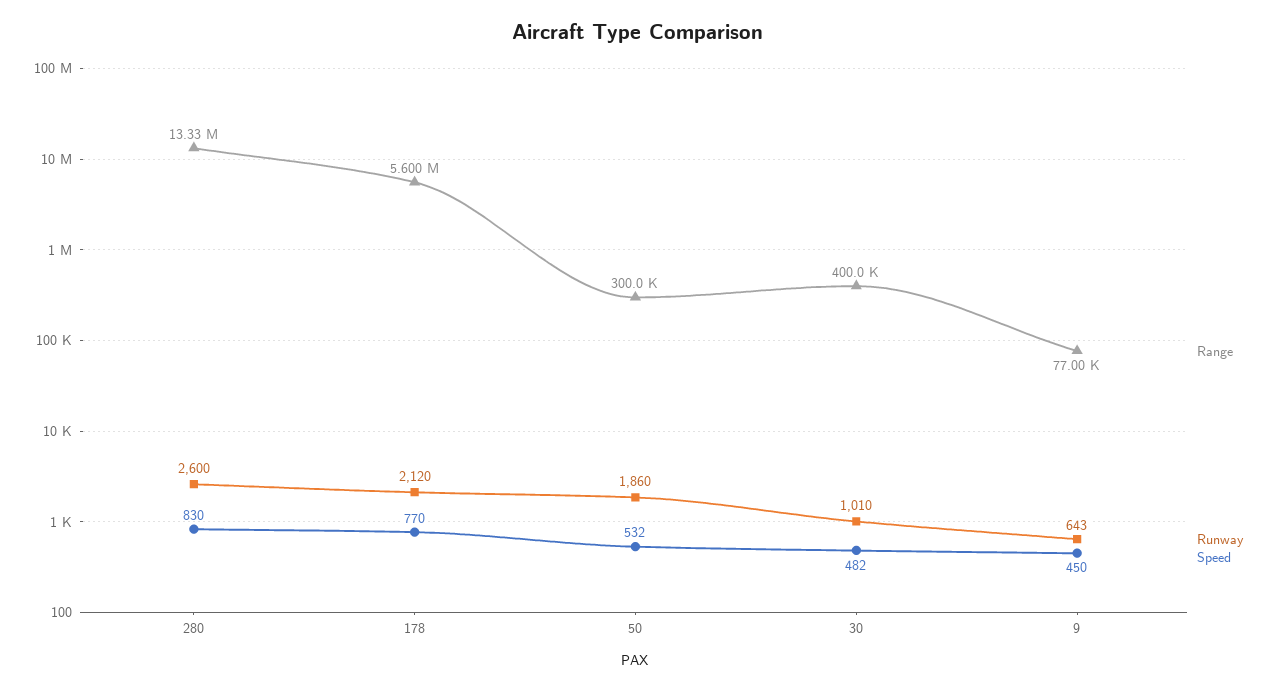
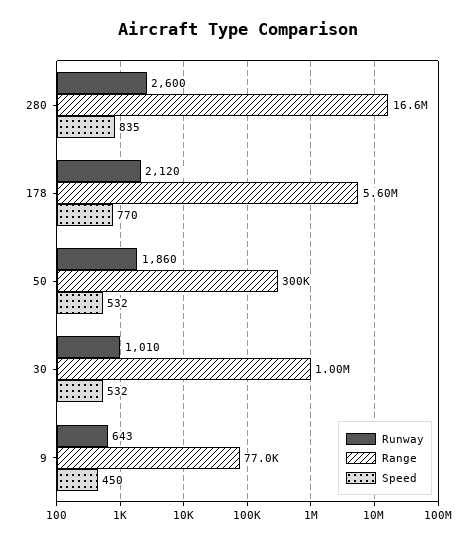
  {
    "Range": {
-     "280": 13330000,
+     "280": 16600000,
      "178": 5600000,
      "50": 300000,
-     "30": 400000,
+     "30": 1000000,
      "9": 77000
    },
    "Runway": {
      "280": 2600,
      "178": 2120,
      "50": 1860,
      "30": 1010,
      "9": 643
    },
    "Speed": {
-     "280": 830,
+     "280": 835,
      "178": 770,
      "50": 532,
-     "30": 482,
+     "30": 532,
      "9": 450
    }
  }

